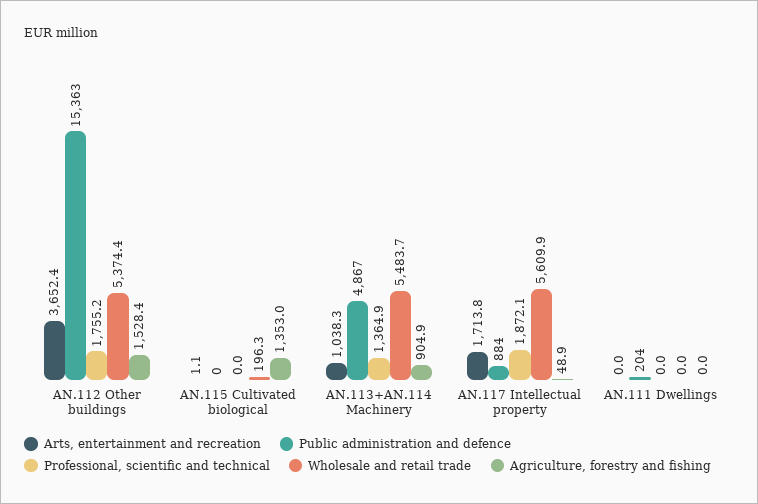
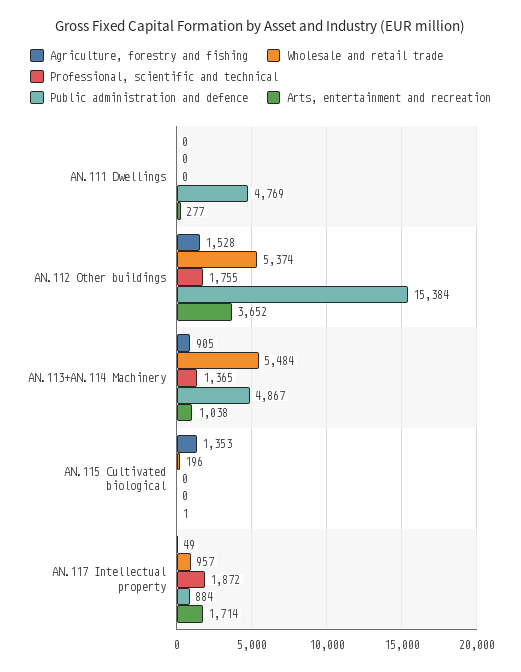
  {
    "Arts, entertainment and recreation": {
      "AN.112 Other buildings": 3652.4,
      "AN.115 Cultivated biological": 1.1,
      "AN.113+AN.114 Machinery": 1038.3,
      "AN.117 Intellectual property": 1713.8,
-     "AN.111 Dwellings": 0
+     "AN.111 Dwellings": 277
    },
    "Public administration and defence": {
-     "AN.112 Other buildings": 15363,
+     "AN.112 Other buildings": 15384,
      "AN.115 Cultivated biological": 0,
      "AN.113+AN.114 Machinery": 4867,
      "AN.117 Intellectual property": 884,
-     "AN.111 Dwellings": 204
+     "AN.111 Dwellings": 4769
    },
    "Professional, scientific and technical": {
      "AN.112 Other buildings": 1755.2,
      "AN.115 Cultivated biological": 0,
      "AN.113+AN.114 Machinery": 1364.9,
      "AN.117 Intellectual property": 1872.1,
      "AN.111 Dwellings": 0
    },
    "Wholesale and retail trade": {
      "AN.112 Other buildings": 5374.4,
      "AN.115 Cultivated biological": 196.3,
      "AN.113+AN.114 Machinery": 5483.7,
-     "AN.117 Intellectual property": 5609.9,
+     "AN.117 Intellectual property": 957,
      "AN.111 Dwellings": 0
    },
    "Agriculture, forestry and fishing": {
      "AN.112 Other buildings": 1528.4,
      "AN.115 Cultivated biological": 1353,
      "AN.113+AN.114 Machinery": 904.9,
      "AN.117 Intellectual property": 48.9,
      "AN.111 Dwellings": 0
    }
  }

